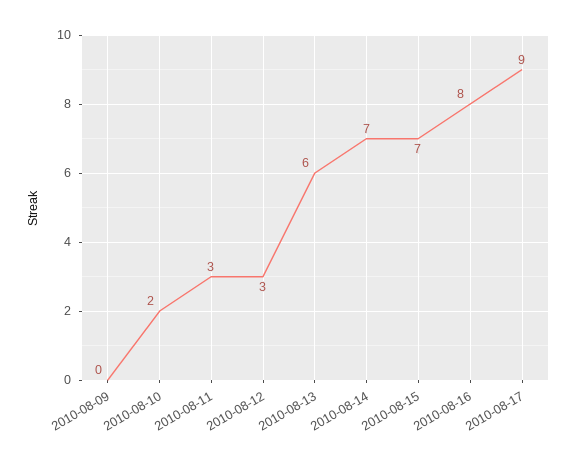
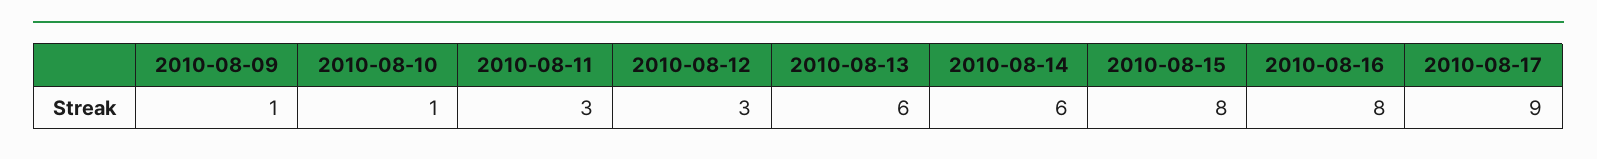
  {
-   "2010-08-09": 0,
+   "2010-08-09": 1,
-   "2010-08-10": 2,
+   "2010-08-10": 1,
    "2010-08-11": 3,
    "2010-08-12": 3,
    "2010-08-13": 6,
-   "2010-08-14": 7,
+   "2010-08-14": 6,
-   "2010-08-15": 7,
+   "2010-08-15": 8,
    "2010-08-16": 8,
    "2010-08-17": 9
  }

